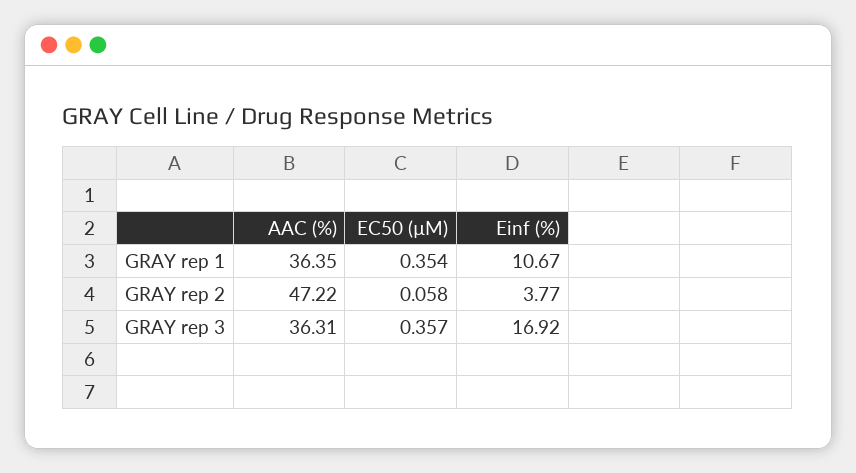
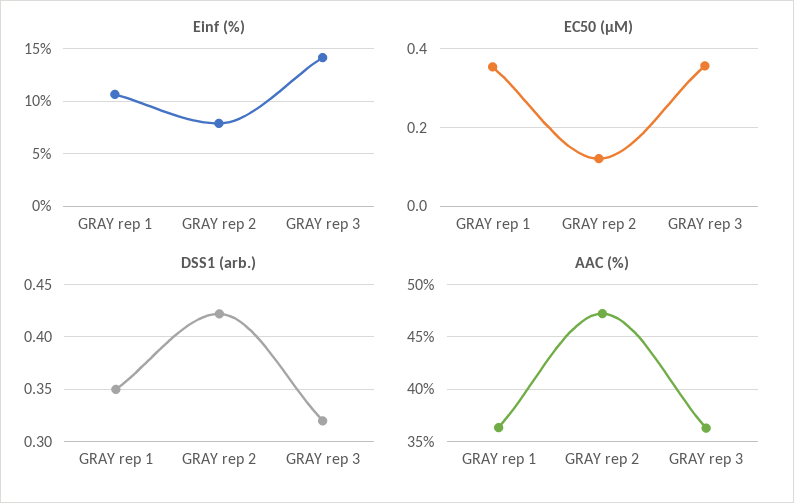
  {
    "AAC (%)": {
      "GRAY rep 1": 36.35,
      "GRAY rep 2": 47.22,
      "GRAY rep 3": 36.31
    },
    "EC50 (µM)": {
      "GRAY rep 1": 0.354,
-     "GRAY rep 2": 0.058,
+     "GRAY rep 2": 0.12,
      "GRAY rep 3": 0.357
    },
    "Einf (%)": {
      "GRAY rep 1": 10.67,
-     "GRAY rep 2": 3.77,
+     "GRAY rep 2": 8,
-     "GRAY rep 3": 16.92
+     "GRAY rep 3": 14
-   }
+   },
+   "DSS1 (arb.)": {
+     "GRAY rep 1": 0.35,
+     "GRAY rep 2": 0.42,
+     "GRAY rep 3": 0.32
+   }
  }

